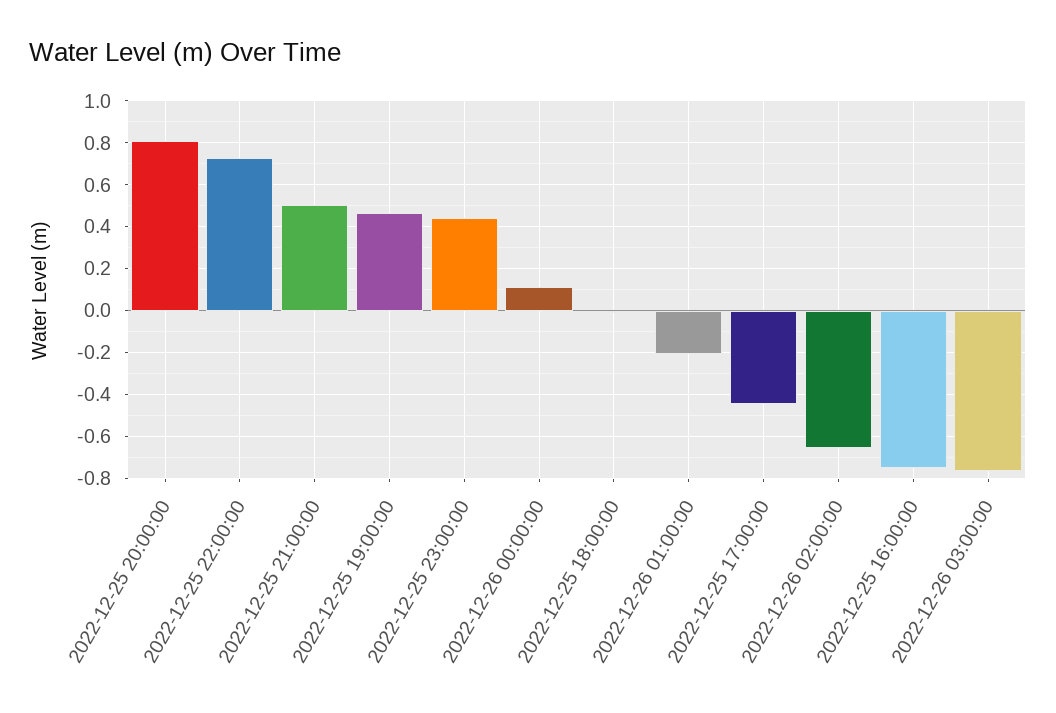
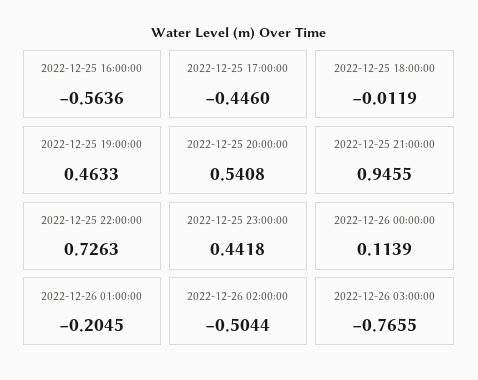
  {
-   "2022-12-25 20:00:00": 0.8,
+   "2022-12-25 20:00:00": 0.5408,
    "2022-12-25 22:00:00": 0.7263,
-   "2022-12-25 21:00:00": 0.5,
+   "2022-12-25 21:00:00": 0.9455,
    "2022-12-25 19:00:00": 0.4633,
    "2022-12-25 23:00:00": 0.4418,
    "2022-12-26 00:00:00": 0.1139,
    "2022-12-25 18:00:00": -0.0119,
    "2022-12-26 01:00:00": -0.2045,
    "2022-12-25 17:00:00": -0.446,
-   "2022-12-26 02:00:00": -0.65,
+   "2022-12-26 02:00:00": -0.5044,
-   "2022-12-25 16:00:00": -0.75,
+   "2022-12-25 16:00:00": -0.5636,
    "2022-12-26 03:00:00": -0.7655
  }

